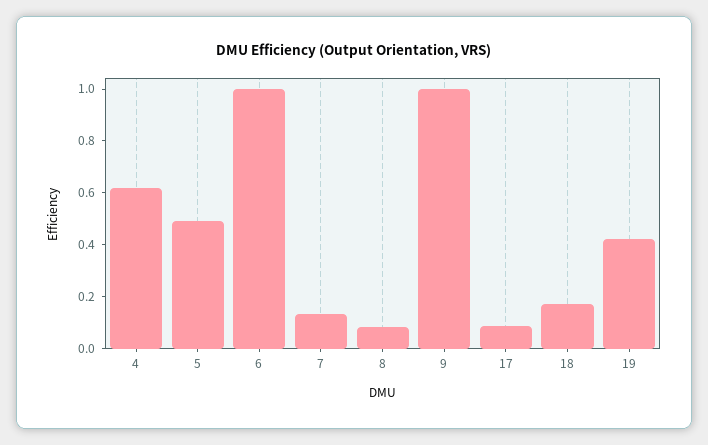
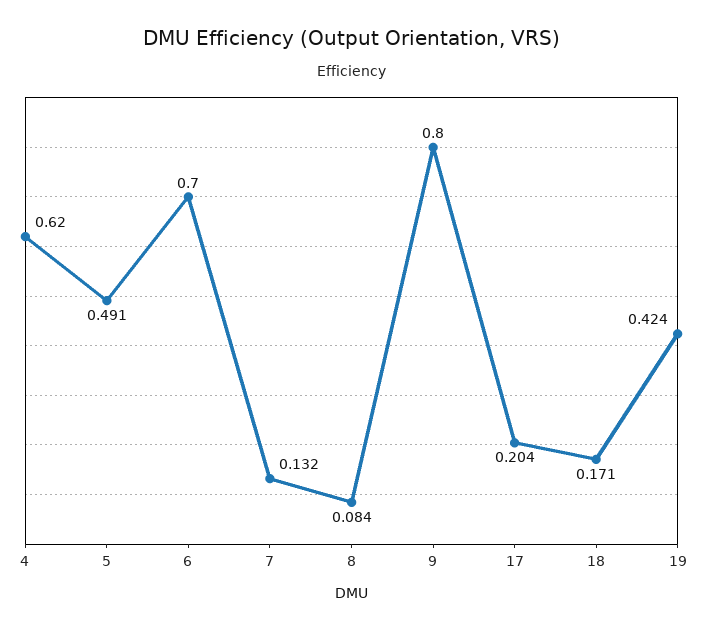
  {
    "4": 0.62,
    "5": 0.491,
-   "6": 1,
+   "6": 0.7,
    "7": 0.132,
    "8": 0.084,
-   "9": 1,
+   "9": 0.8,
-   "17": 0.1,
+   "17": 0.204,
    "18": 0.171,
    "19": 0.424
  }

